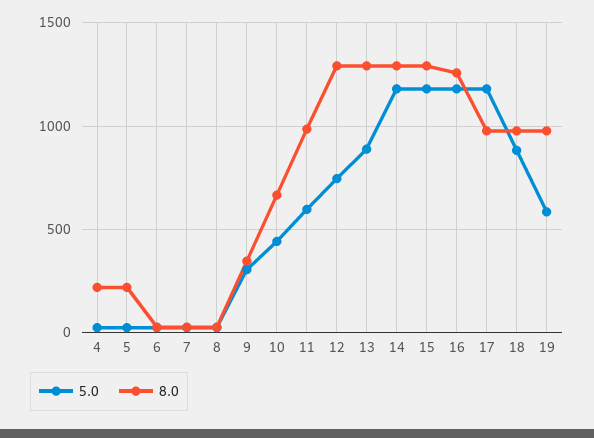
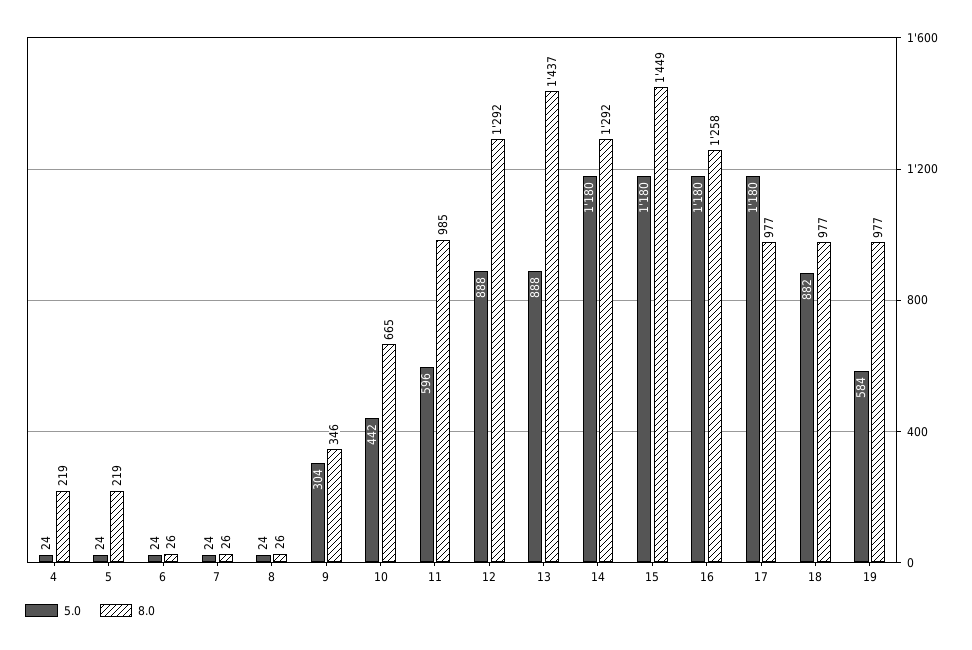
  {
    "5.0": {
      "4": 24,
      "5": 24,
      "6": 24,
      "7": 24,
      "8": 24,
      "9": 304,
      "10": 442,
      "11": 596,
-     "12": 750,
+     "12": 888,
      "13": 888,
      "14": 1180,
      "15": 1180,
      "16": 1180,
      "17": 1180,
      "18": 882,
      "19": 584
    },
    "8.0": {
      "4": 219,
      "5": 219,
      "6": 26,
      "7": 26,
      "8": 26,
      "9": 346,
      "10": 665,
      "11": 985,
      "12": 1292,
-     "13": 1300,
+     "13": 1437,
      "14": 1292,
-     "15": 1300,
+     "15": 1449,
      "16": 1258,
      "17": 977,
      "18": 977,
      "19": 977
    }
  }

